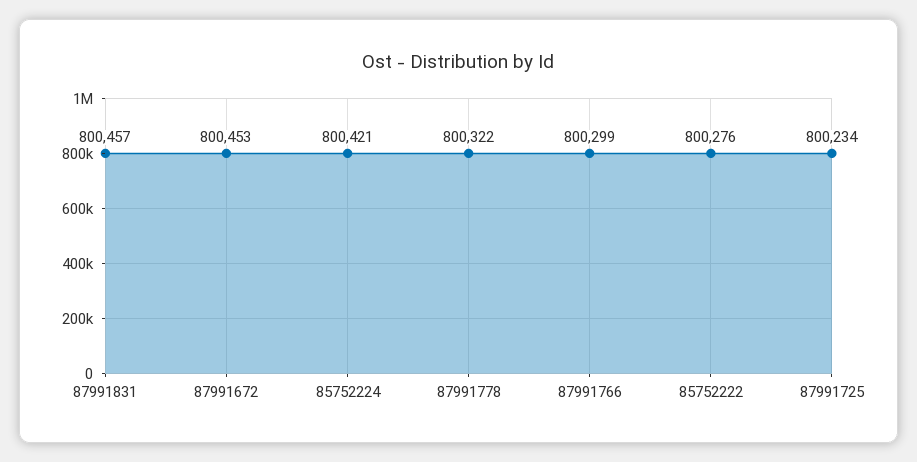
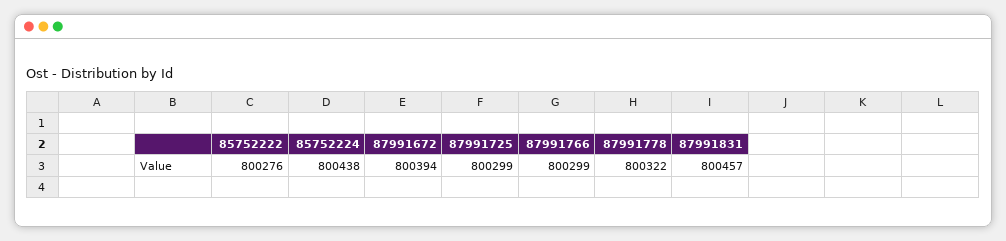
  {
    "87991831": 800457,
-   "87991672": 800453,
+   "87991672": 800394,
-   "85752224": 800421,
+   "85752224": 800438,
    "87991778": 800322,
    "87991766": 800299,
    "85752222": 800276,
-   "87991725": 800234
+   "87991725": 800299
  }

